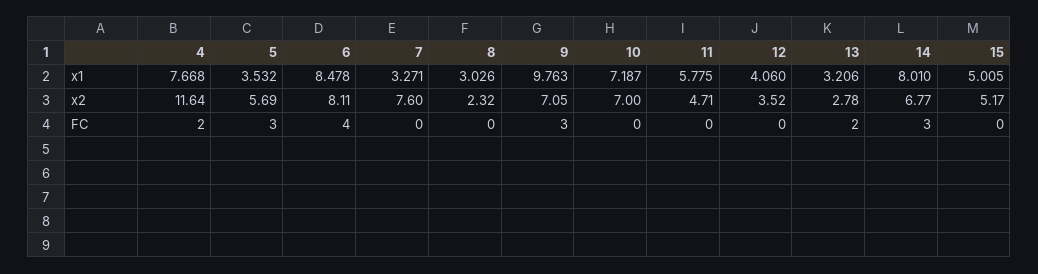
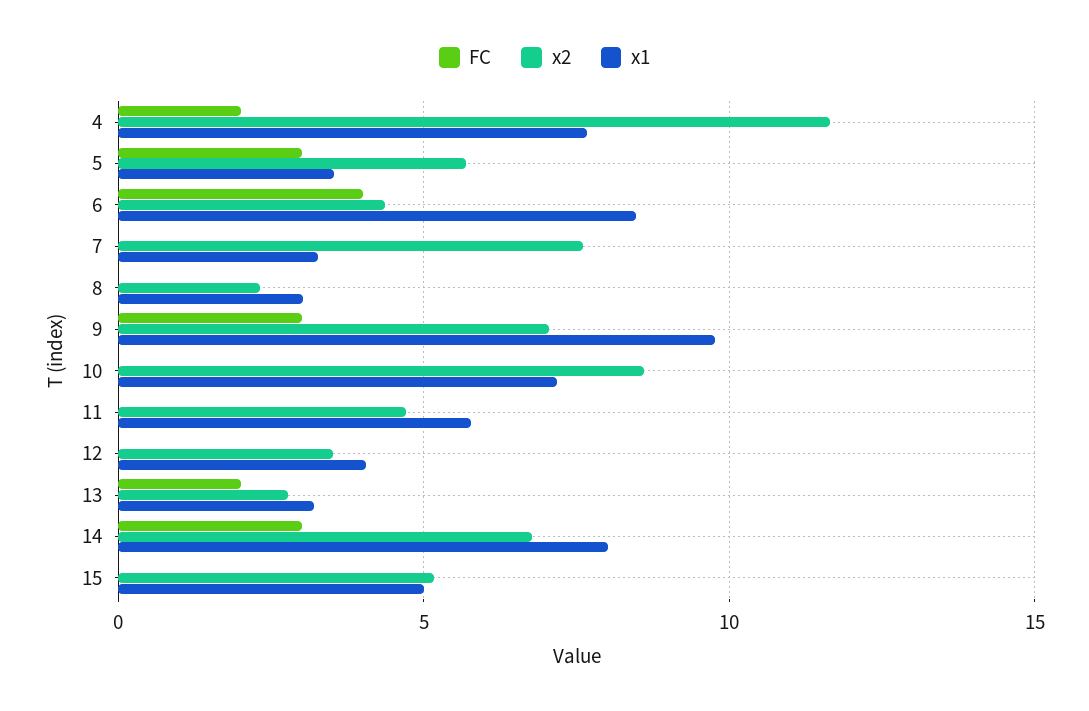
  {
    "x1": {
      "4": 7.668,
      "5": 3.532,
      "6": 8.478,
      "7": 3.271,
      "8": 3.026,
      "9": 9.763,
      "10": 7.187,
      "11": 5.775,
      "12": 4.06,
      "13": 3.206,
      "14": 8.01,
      "15": 5.005
    },
    "x2": {
      "4": 11.64,
      "5": 5.69,
-     "6": 8.11,
+     "6": 4.5,
      "7": 7.6,
      "8": 2.32,
      "9": 7.05,
-     "10": 7,
+     "10": 8.5,
      "11": 4.71,
      "12": 3.52,
      "13": 2.78,
      "14": 6.77,
      "15": 5.17
    },
    "FC": {
      "4": 2,
      "5": 3,
      "6": 4,
      "7": 0,
      "8": 0,
      "9": 3,
      "10": 0,
      "11": 0,
      "12": 0,
      "13": 2,
      "14": 3,
      "15": 0
    }
  }

